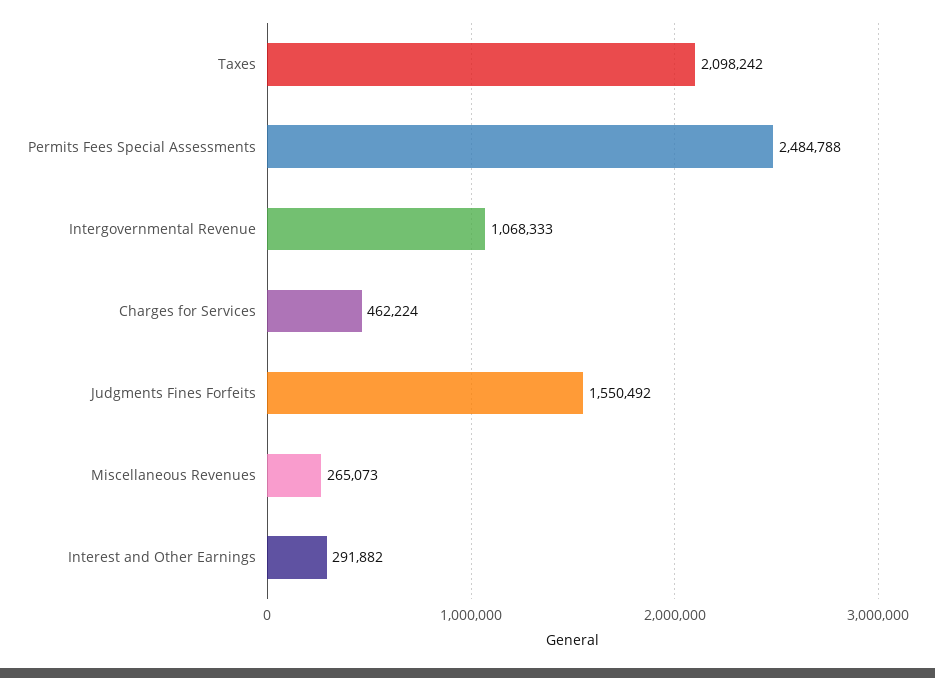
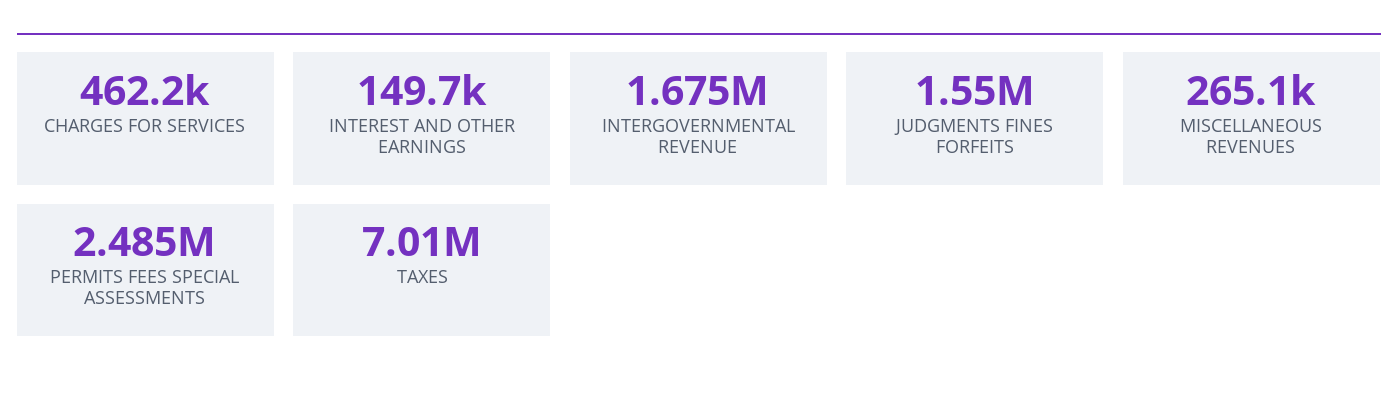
  {
-   "Taxes": 2098242,
+   "Taxes": 7010000,
    "Permits Fees Special Assessments": 2484788,
-   "Intergovernmental Revenue": 1068333,
+   "Intergovernmental Revenue": 1675000,
    "Charges for Services": 462224,
    "Judgments Fines Forfeits": 1550492,
    "Miscellaneous Revenues": 265073,
-   "Interest and Other Earnings": 291882
+   "Interest and Other Earnings": 149700
  }

